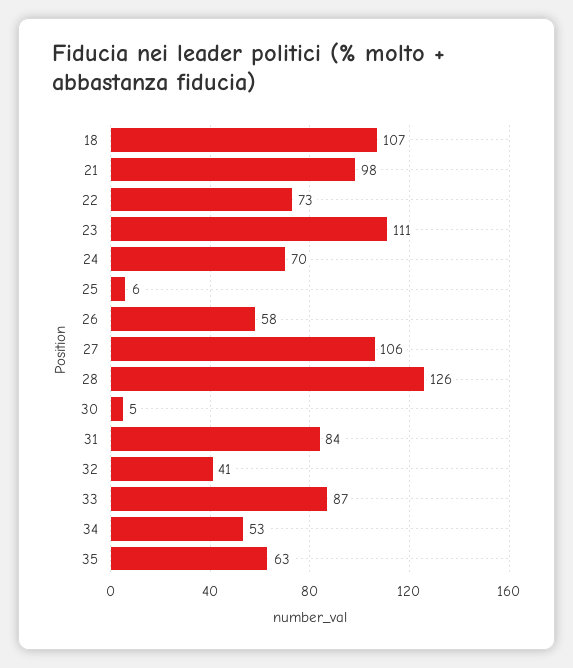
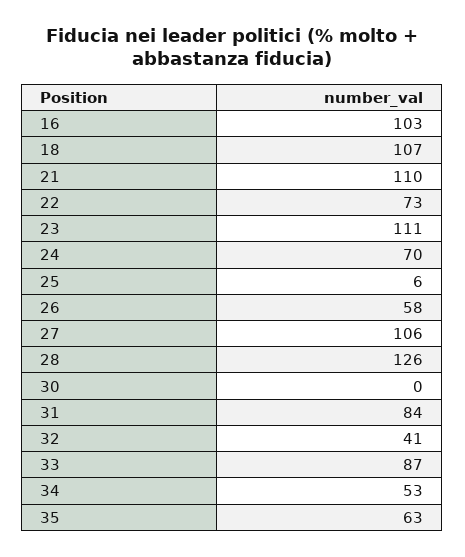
  {
    "18": 107,
-   "21": 98,
+   "21": 110,
    "22": 73,
    "23": 111,
    "24": 70,
    "25": 6,
    "26": 58,
    "27": 106,
    "28": 126,
-   "30": 5,
+   "30": 0,
    "31": 84,
    "32": 41,
    "33": 87,
    "34": 53,
-   "35": 63
+   "35": 63,
+   "16": 103
  }

